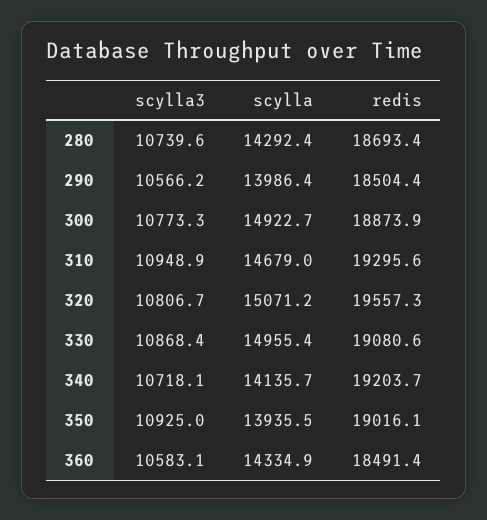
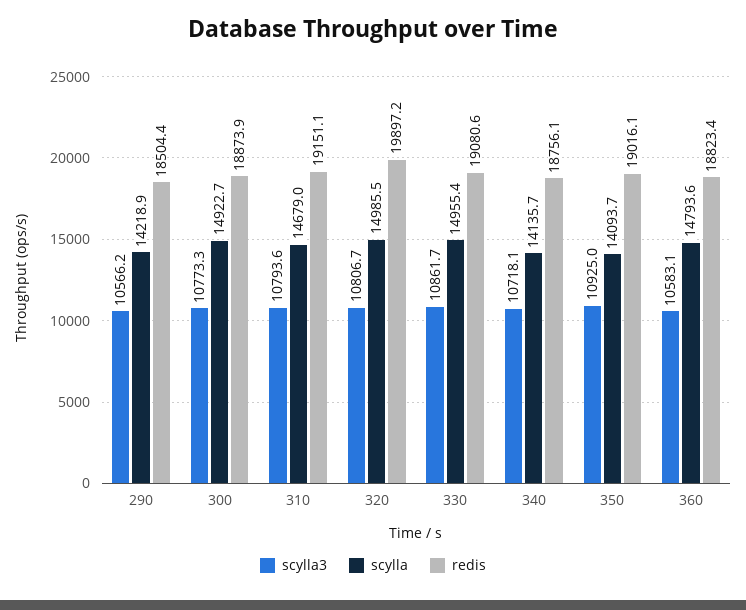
  {
    "scylla3": {
-     "280": 10739.6,
      "290": 10566.2,
      "300": 10773.3,
-     "310": 10948.9,
+     "310": 10793.6,
      "320": 10806.7,
-     "330": 10868.4,
+     "330": 10861.7,
      "340": 10718.1,
      "350": 10925,
      "360": 10583.1
    },
    "scylla": {
-     "280": 14292.4,
-     "290": 13986.4,
+     "290": 14218.9,
      "300": 14922.7,
      "310": 14679,
-     "320": 15071.2,
+     "320": 14985.5,
      "330": 14955.4,
      "340": 14135.7,
-     "350": 13935.5,
+     "350": 14093.7,
-     "360": 14334.9
+     "360": 14793.6
    },
    "redis": {
-     "280": 18693.4,
      "290": 18504.4,
      "300": 18873.9,
-     "310": 19295.6,
+     "310": 19151.1,
-     "320": 19557.3,
+     "320": 19897.2,
      "330": 19080.6,
-     "340": 19203.7,
+     "340": 18756.1,
      "350": 19016.1,
-     "360": 18491.4
+     "360": 18823.4
    }
  }

